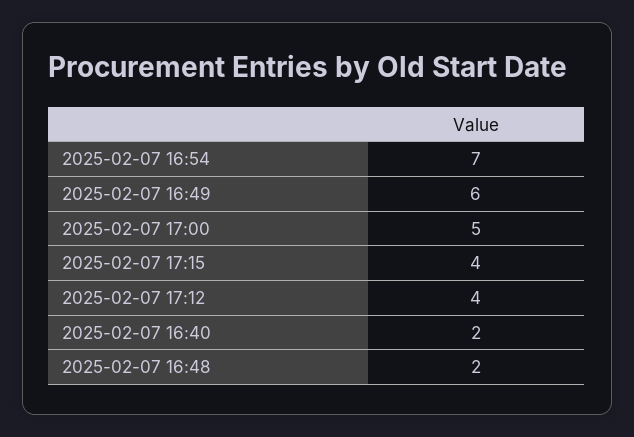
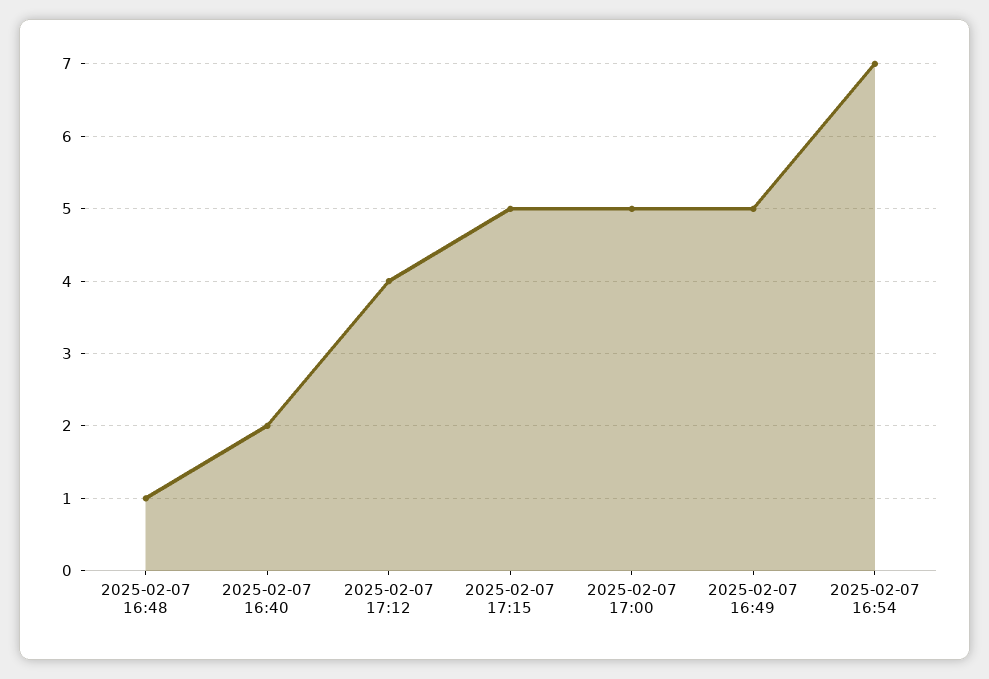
  {
    "2025-02-07 16:54": 7,
-   "2025-02-07 16:49": 6,
+   "2025-02-07 16:49": 5,
    "2025-02-07 17:00": 5,
-   "2025-02-07 17:15": 4,
+   "2025-02-07 17:15": 5,
    "2025-02-07 17:12": 4,
    "2025-02-07 16:40": 2,
-   "2025-02-07 16:48": 2
+   "2025-02-07 16:48": 1
  }

